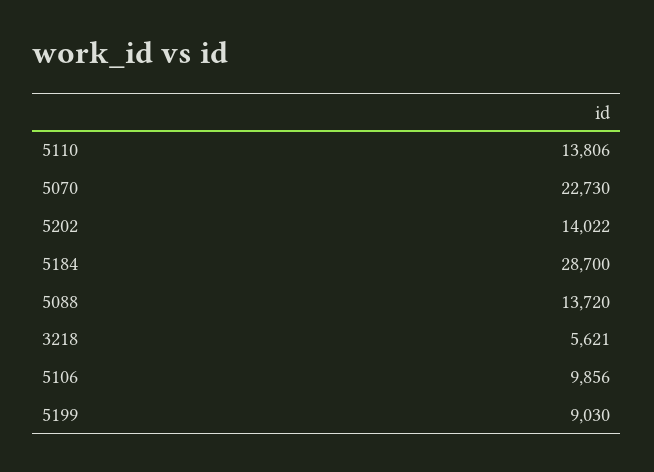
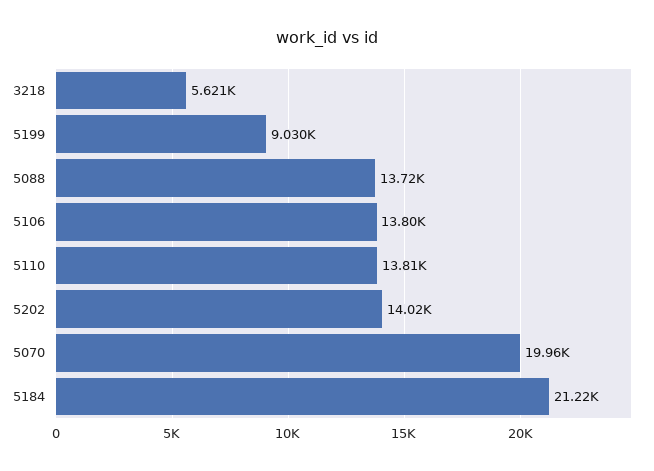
  {
    "5110": 13806,
-   "5070": 22730,
+   "5070": 19960,
    "5202": 14022,
-   "5184": 28700,
+   "5184": 21220,
    "5088": 13720,
    "3218": 5621,
-   "5106": 9856,
+   "5106": 13800,
    "5199": 9030
  }

